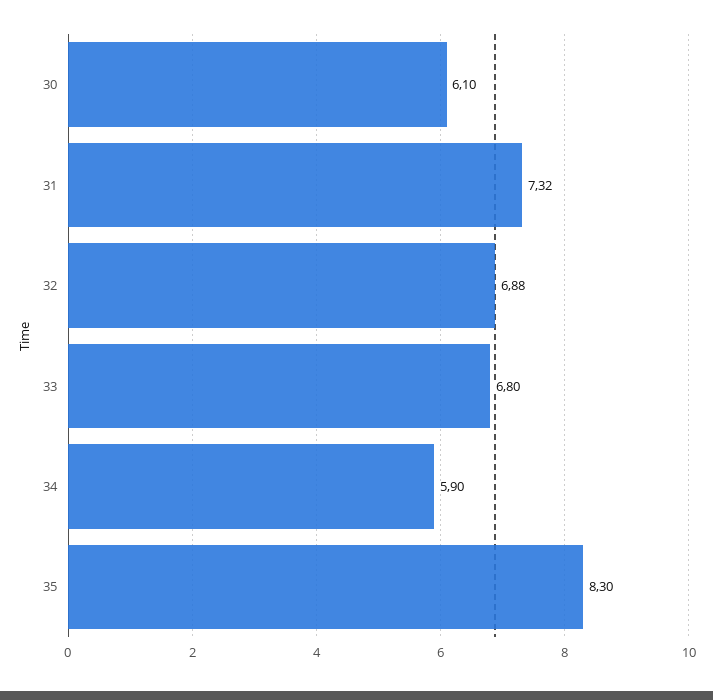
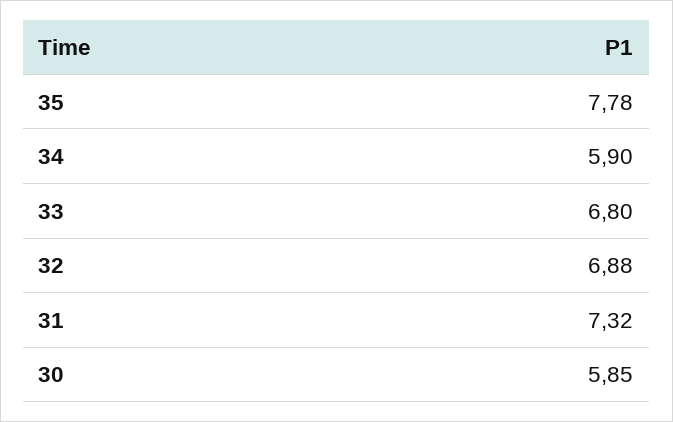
  {
-   "30": 6.1,
+   "30": 5.85,
    "31": 7.32,
    "32": 6.88,
    "33": 6.8,
    "34": 5.9,
-   "35": 8.3
+   "35": 7.78
  }

